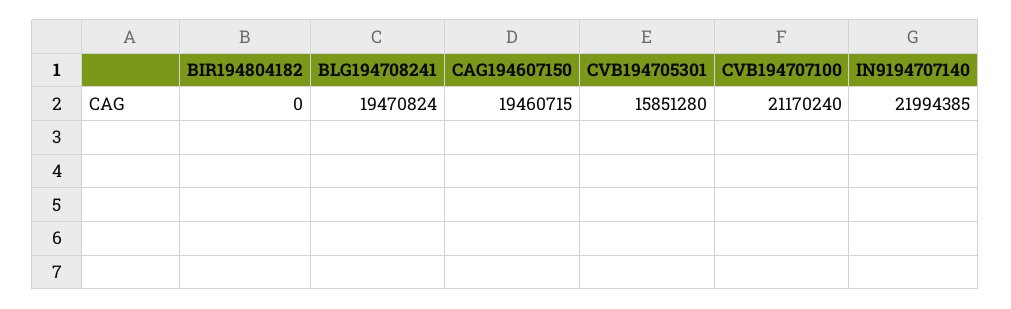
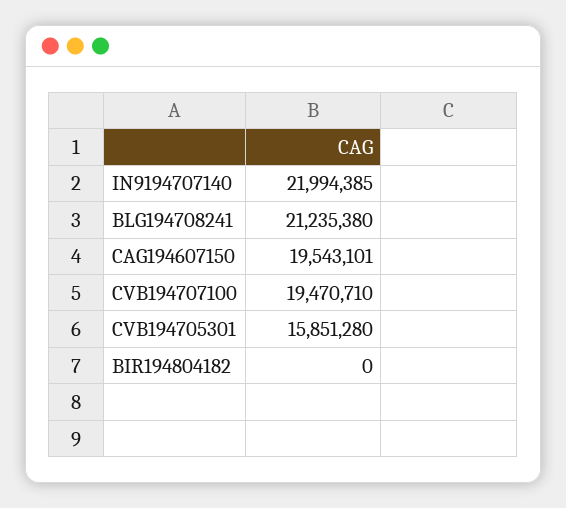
  {
    "BIR194804182": 0,
-   "BLG194708241": 19470824,
+   "BLG194708241": 21235380,
-   "CAG194607150": 19460715,
+   "CAG194607150": 19543101,
    "CVB194705301": 15851280,
-   "CVB194707100": 21170240,
+   "CVB194707100": 19470710,
    "IN9194707140": 21994385
  }

